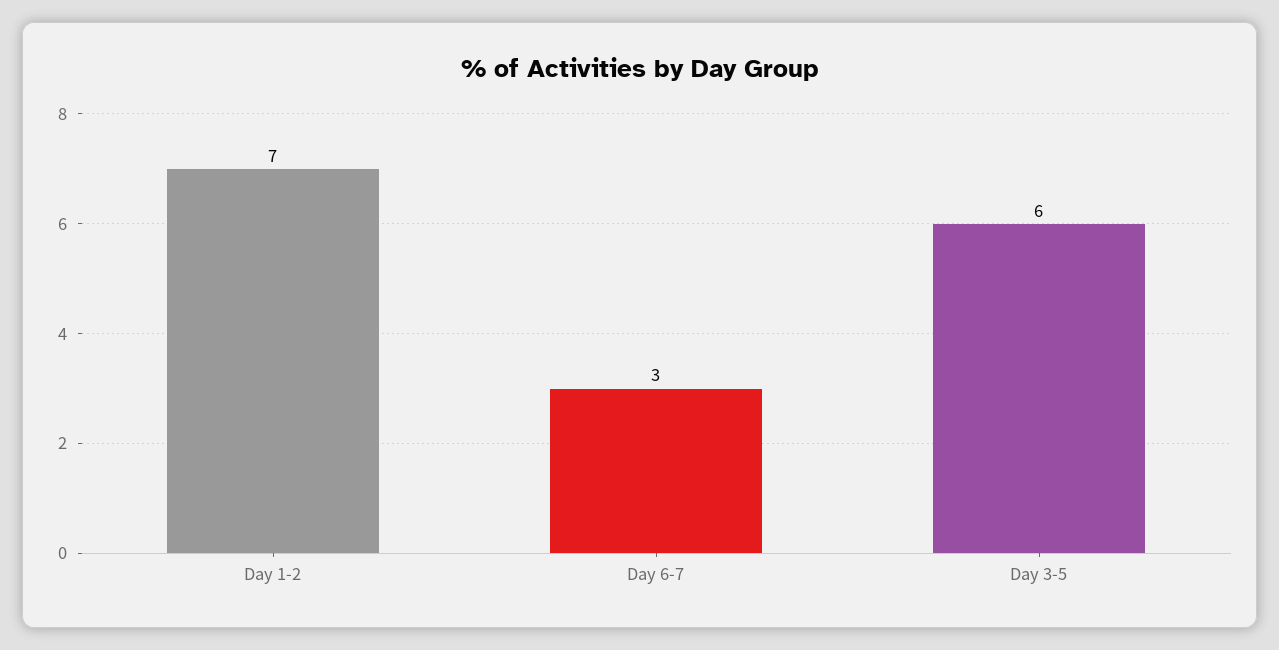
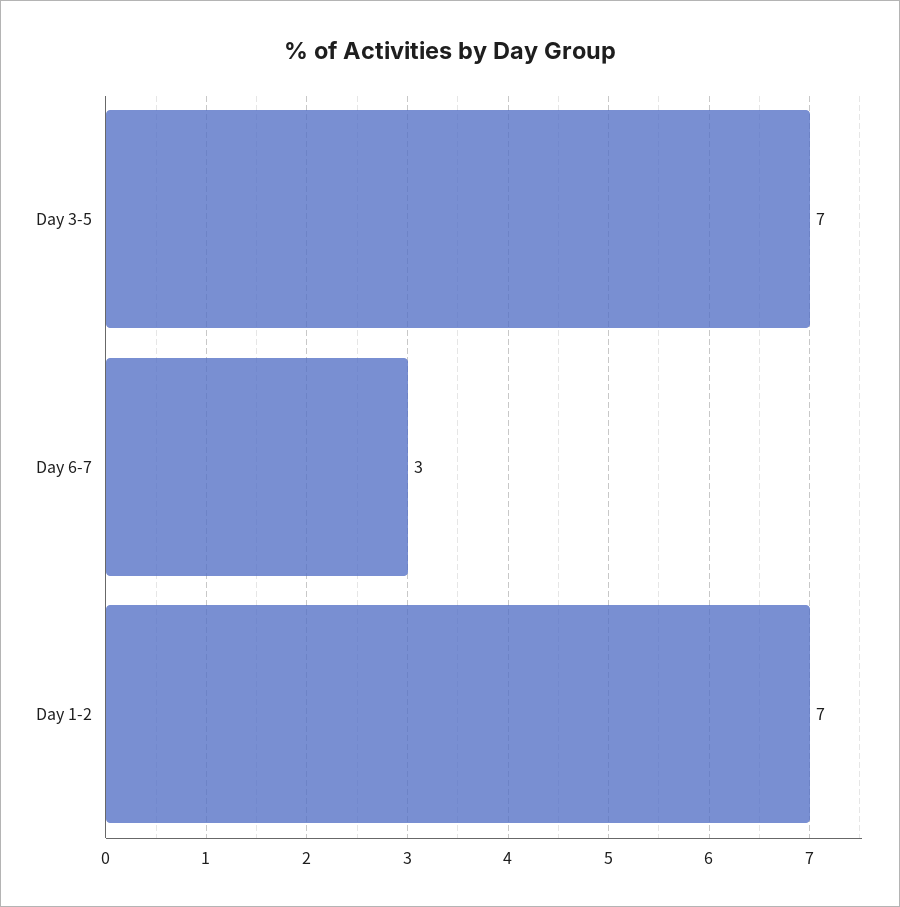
  {
    "Day 1-2": 7,
    "Day 6-7": 3,
-   "Day 3-5": 6
+   "Day 3-5": 7
  }

